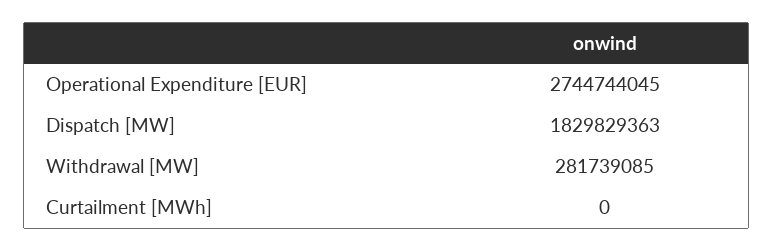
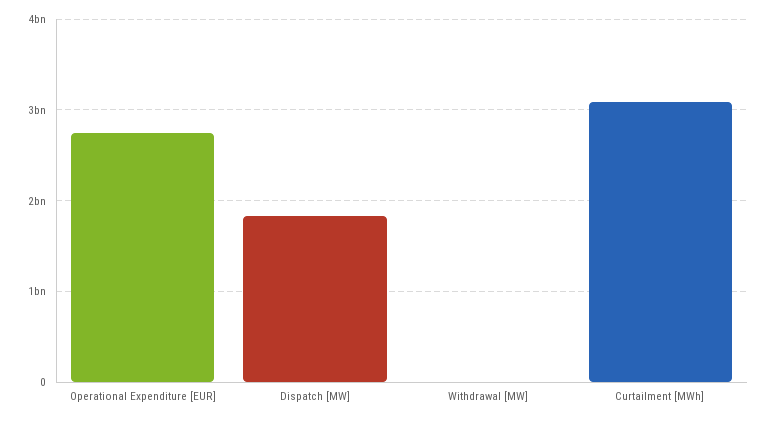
  {
    "Operational Expenditure [EUR]": 2744744045,
    "Dispatch [MW]": 1829829363,
-   "Withdrawal [MW]": 281739085,
+   "Withdrawal [MW]": 0,
-   "Curtailment [MWh]": 0
+   "Curtailment [MWh]": 3100000000
  }

